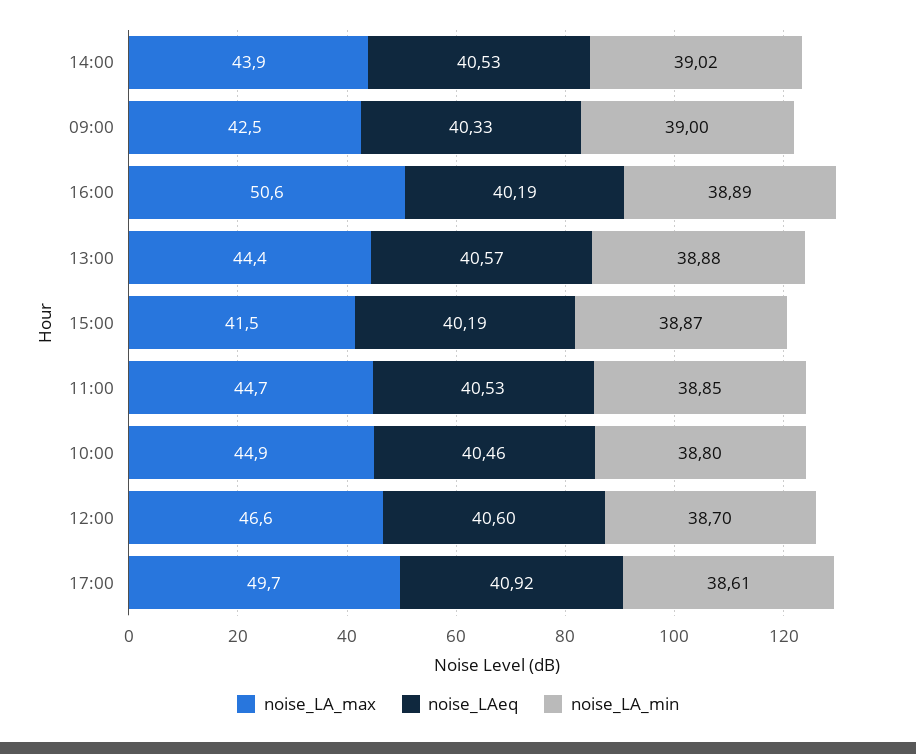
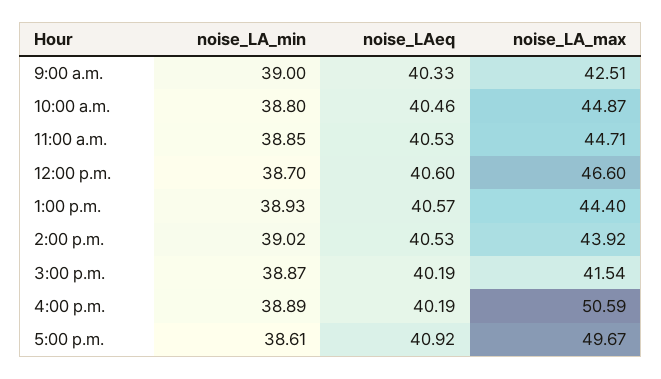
  {
    "noise_LA_max": {
      "14:00": 43.92,
      "09:00": 42.51,
      "16:00": 50.59,
      "13:00": 44.4,
      "15:00": 41.54,
      "11:00": 44.71,
      "10:00": 44.87,
      "12:00": 46.6,
      "17:00": 49.67
    },
    "noise_LAeq": {
      "14:00": 40.53,
      "09:00": 40.33,
      "16:00": 40.19,
      "13:00": 40.57,
      "15:00": 40.19,
      "11:00": 40.53,
      "10:00": 40.46,
      "12:00": 40.6,
      "17:00": 40.92
    },
    "noise_LA_min": {
      "14:00": 39.02,
      "09:00": 39,
      "16:00": 38.89,
-     "13:00": 38.88,
+     "13:00": 38.93,
      "15:00": 38.87,
      "11:00": 38.85,
      "10:00": 38.8,
      "12:00": 38.7,
      "17:00": 38.61
    }
  }

